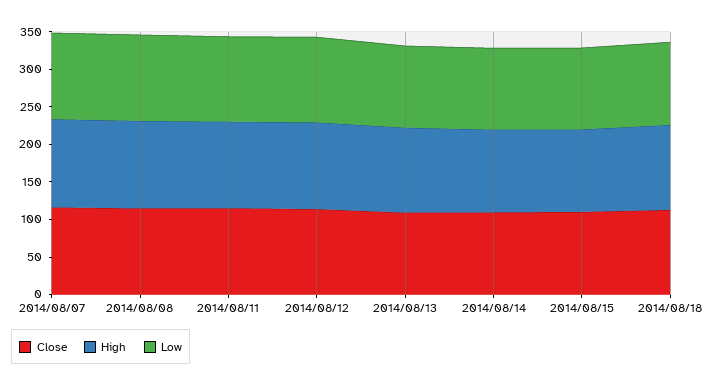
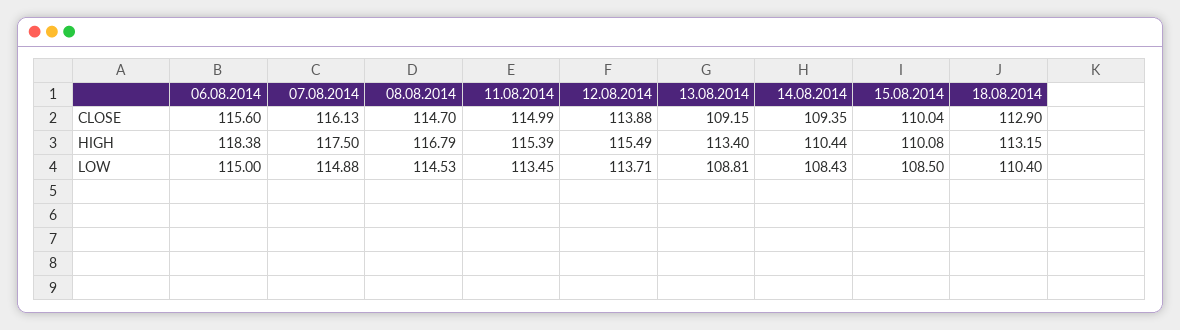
  {
    "Close": {
      "2014/08/07": 116.13,
      "2014/08/08": 114.7,
      "2014/08/11": 114.99,
      "2014/08/12": 113.88,
      "2014/08/13": 109.15,
      "2014/08/14": 109.35,
      "2014/08/15": 110.04,
-     "2014/08/18": 112.9
+     "2014/08/18": 112.9,
+     "06.08.2014": 115.6
    },
    "High": {
      "2014/08/07": 117.5,
      "2014/08/08": 116.79,
      "2014/08/11": 115.39,
      "2014/08/12": 115.49,
      "2014/08/13": 113.4,
      "2014/08/14": 110.44,
      "2014/08/15": 110.08,
-     "2014/08/18": 113.15
+     "2014/08/18": 113.15,
+     "06.08.2014": 118.38
    },
    "Low": {
      "2014/08/07": 114.88,
      "2014/08/08": 114.53,
      "2014/08/11": 113.45,
      "2014/08/12": 113.71,
      "2014/08/13": 108.81,
      "2014/08/14": 108.43,
      "2014/08/15": 108.5,
-     "2014/08/18": 110.4
+     "2014/08/18": 110.4,
+     "06.08.2014": 115
    }
  }

